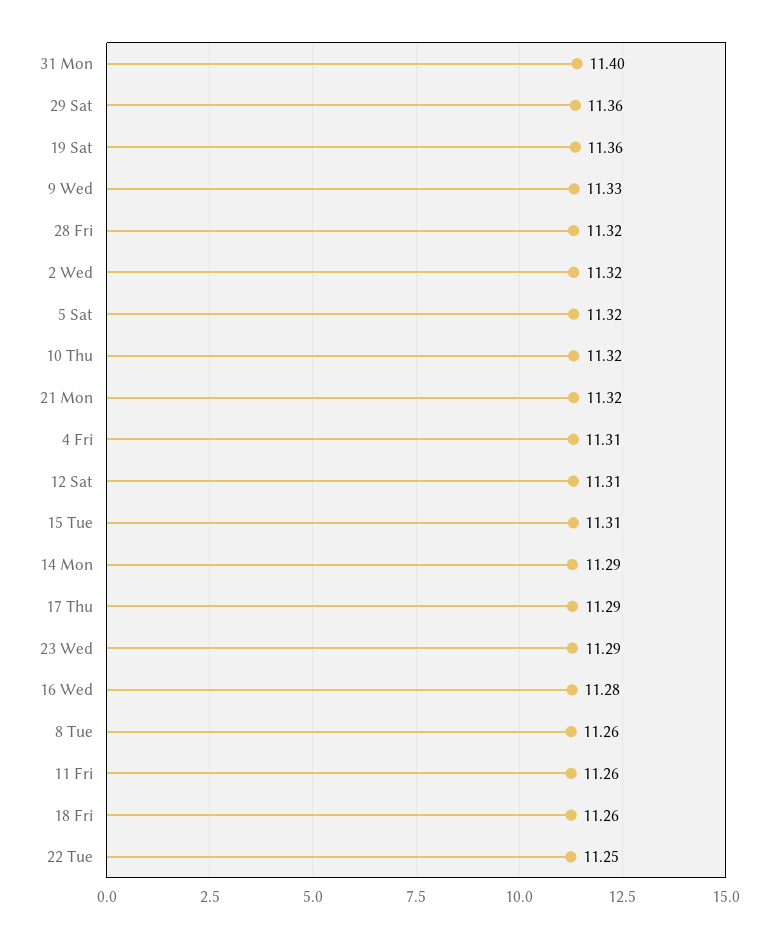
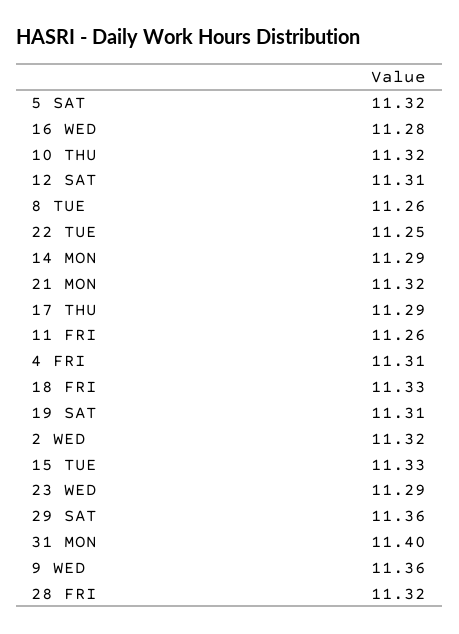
  {
    "31 Mon": 11.4,
    "29 Sat": 11.36,
-   "19 Sat": 11.36,
+   "19 Sat": 11.31,
-   "9 Wed": 11.33,
+   "9 Wed": 11.36,
    "28 Fri": 11.32,
    "2 Wed": 11.32,
    "5 Sat": 11.32,
    "10 Thu": 11.32,
    "21 Mon": 11.32,
    "4 Fri": 11.31,
    "12 Sat": 11.31,
-   "15 Tue": 11.31,
+   "15 Tue": 11.33,
    "14 Mon": 11.29,
    "17 Thu": 11.29,
    "23 Wed": 11.29,
    "16 Wed": 11.28,
    "8 Tue": 11.26,
    "11 Fri": 11.26,
-   "18 Fri": 11.26,
+   "18 Fri": 11.33,
    "22 Tue": 11.25
  }

